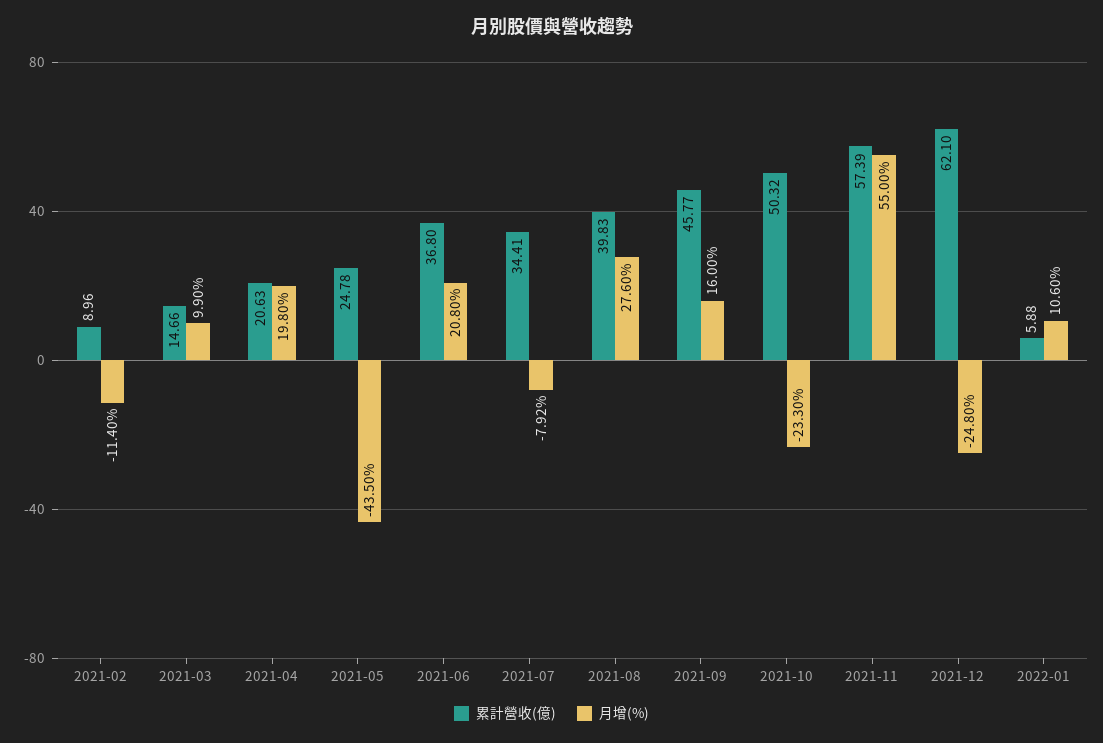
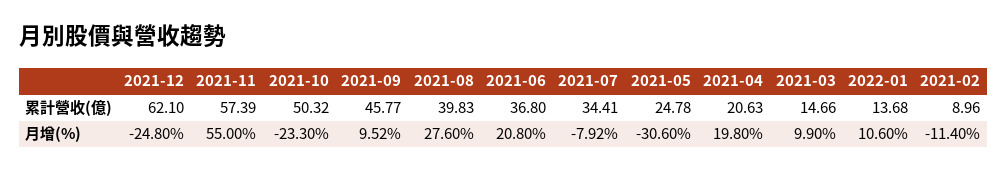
  {
    "累計營收(億)": {
      "2021-02": 8.96,
      "2021-03": 14.66,
      "2021-04": 20.63,
      "2021-05": 24.78,
      "2021-06": 36.8,
      "2021-07": 34.41,
      "2021-08": 39.83,
      "2021-09": 45.77,
      "2021-10": 50.32,
      "2021-11": 57.39,
      "2021-12": 62.1,
-     "2022-01": 5.88
+     "2022-01": 13.68
    },
    "月增(%)": {
      "2021-02": -11.4,
      "2021-03": 9.9,
      "2021-04": 19.8,
-     "2021-05": -43.5,
+     "2021-05": -30.6,
      "2021-06": 20.8,
      "2021-07": -7.92,
      "2021-08": 27.6,
-     "2021-09": 16,
+     "2021-09": 9.52,
      "2021-10": -23.3,
      "2021-11": 55,
      "2021-12": -24.8,
      "2022-01": 10.6
    }
  }

